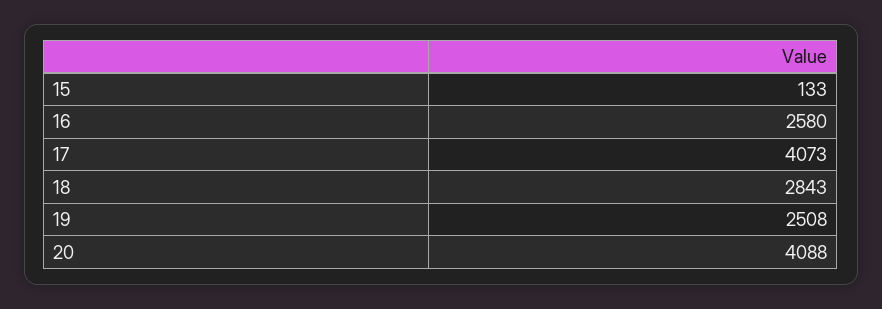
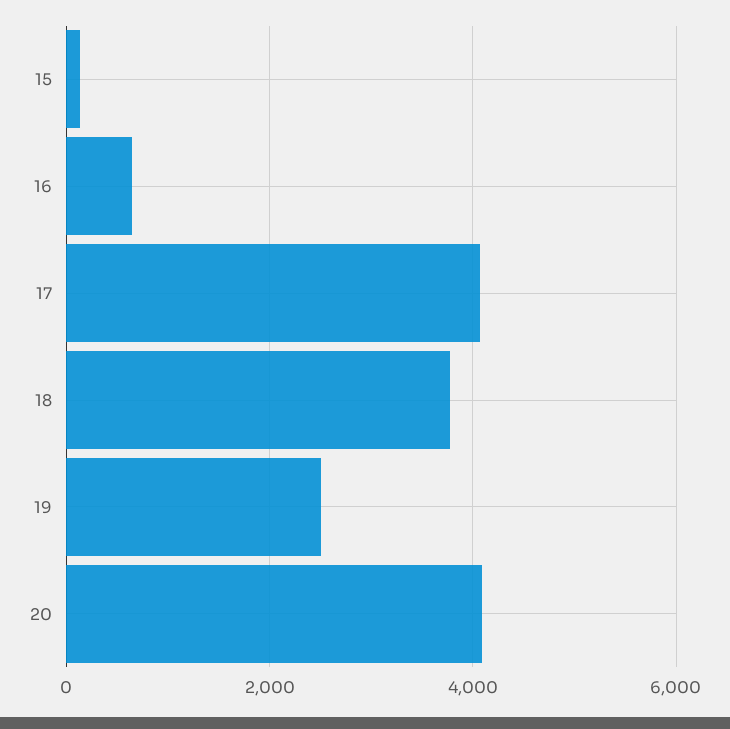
  {
    "15": 133,
-   "16": 2580,
+   "16": 600,
    "17": 4073,
-   "18": 2843,
+   "18": 3800,
    "19": 2508,
    "20": 4088
  }

